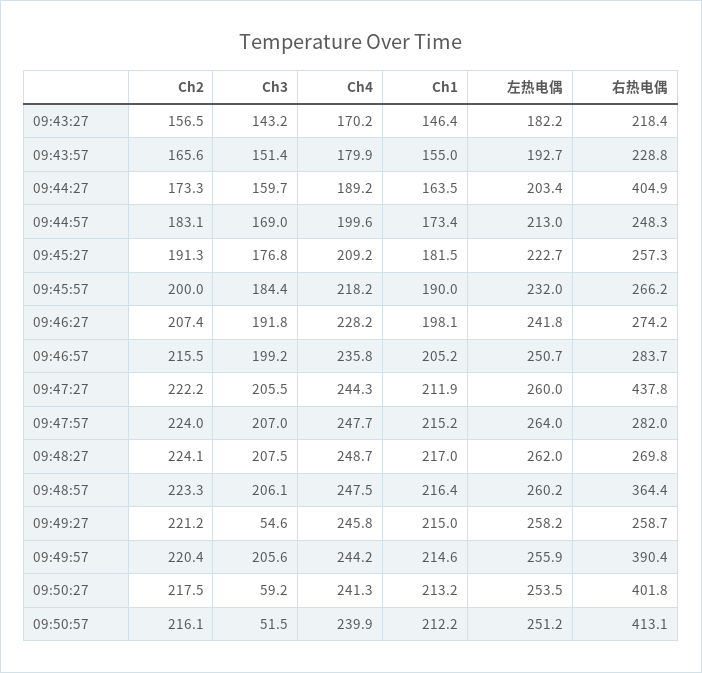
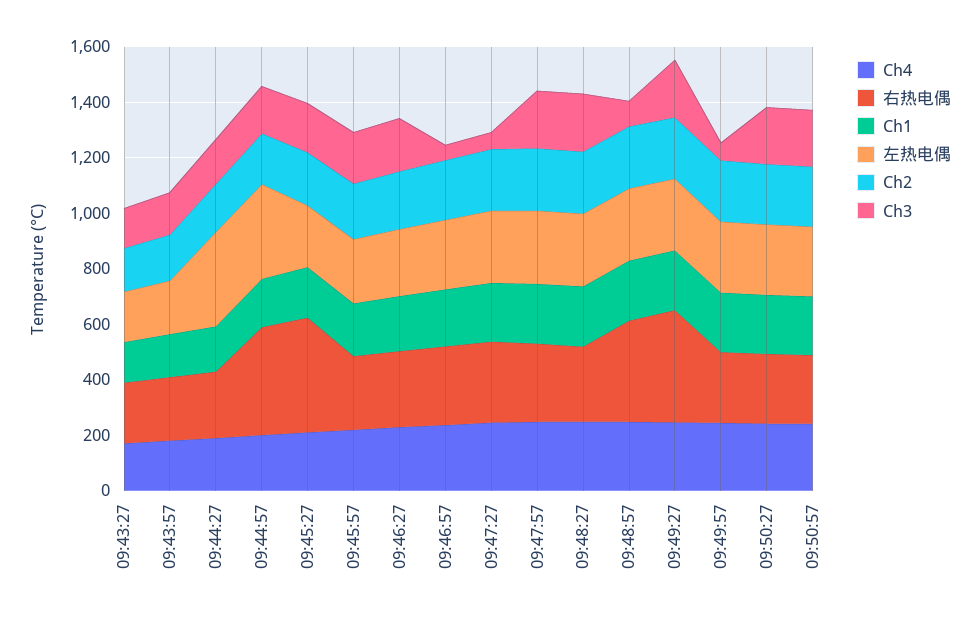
  {
    "Ch2": {
      "09:43:27": 156.5,
      "09:43:57": 165.6,
      "09:44:27": 173.3,
      "09:44:57": 183.1,
      "09:45:27": 191.3,
      "09:45:57": 200,
      "09:46:27": 207.4,
      "09:46:57": 215.5,
      "09:47:27": 222.2,
      "09:47:57": 224,
      "09:48:27": 224.1,
      "09:48:57": 223.3,
      "09:49:27": 221.2,
      "09:49:57": 220.4,
      "09:50:27": 217.5,
      "09:50:57": 216.1
    },
    "Ch3": {
      "09:43:27": 143.2,
      "09:43:57": 151.4,
      "09:44:27": 159.7,
      "09:44:57": 169,
      "09:45:27": 176.8,
      "09:45:57": 184.4,
      "09:46:27": 191.8,
-     "09:46:57": 199.2,
+     "09:46:57": 50,
-     "09:47:27": 205.5,
+     "09:47:27": 50,
      "09:47:57": 207,
      "09:48:27": 207.5,
-     "09:48:57": 206.1,
+     "09:48:57": 100,
-     "09:49:27": 54.6,
+     "09:49:27": 200,
-     "09:49:57": 205.6,
+     "09:49:57": 50,
-     "09:50:27": 59.2,
+     "09:50:27": 200,
-     "09:50:57": 51.5
+     "09:50:57": 200
    },
    "Ch4": {
      "09:43:27": 170.2,
      "09:43:57": 179.9,
      "09:44:27": 189.2,
      "09:44:57": 199.6,
      "09:45:27": 209.2,
      "09:45:57": 218.2,
      "09:46:27": 228.2,
      "09:46:57": 235.8,
      "09:47:27": 244.3,
      "09:47:57": 247.7,
      "09:48:27": 248.7,
      "09:48:57": 247.5,
      "09:49:27": 245.8,
      "09:49:57": 244.2,
      "09:50:27": 241.3,
      "09:50:57": 239.9
    },
    "Ch1": {
      "09:43:27": 146.4,
      "09:43:57": 155,
      "09:44:27": 163.5,
      "09:44:57": 173.4,
      "09:45:27": 181.5,
      "09:45:57": 190,
      "09:46:27": 198.1,
      "09:46:57": 205.2,
      "09:47:27": 211.9,
      "09:47:57": 215.2,
      "09:48:27": 217,
      "09:48:57": 216.4,
      "09:49:27": 215,
      "09:49:57": 214.6,
      "09:50:27": 213.2,
      "09:50:57": 212.2
    },
    "左热电偶": {
      "09:43:27": 182.2,
      "09:43:57": 192.7,
-     "09:44:27": 203.4,
+     "09:44:27": 350,
-     "09:44:57": 213,
+     "09:44:57": 350,
      "09:45:27": 222.7,
      "09:45:57": 232,
      "09:46:27": 241.8,
      "09:46:57": 250.7,
      "09:47:27": 260,
      "09:47:57": 264,
      "09:48:27": 262,
      "09:48:57": 260.2,
      "09:49:27": 258.2,
      "09:49:57": 255.9,
      "09:50:27": 253.5,
      "09:50:57": 251.2
    },
    "右热电偶": {
      "09:43:27": 218.4,
      "09:43:57": 228.8,
-     "09:44:27": 404.9,
+     "09:44:27": 250,
-     "09:44:57": 248.3,
+     "09:44:57": 400,
-     "09:45:27": 257.3,
+     "09:45:27": 400,
      "09:45:57": 266.2,
      "09:46:27": 274.2,
      "09:46:57": 283.7,
-     "09:47:27": 437.8,
+     "09:47:27": 300,
      "09:47:57": 282,
      "09:48:27": 269.8,
      "09:48:57": 364.4,
-     "09:49:27": 258.7,
+     "09:49:27": 400,
-     "09:49:57": 390.4,
+     "09:49:57": 250,
-     "09:50:27": 401.8,
+     "09:50:27": 250,
-     "09:50:57": 413.1
+     "09:50:57": 250
    }
  }

